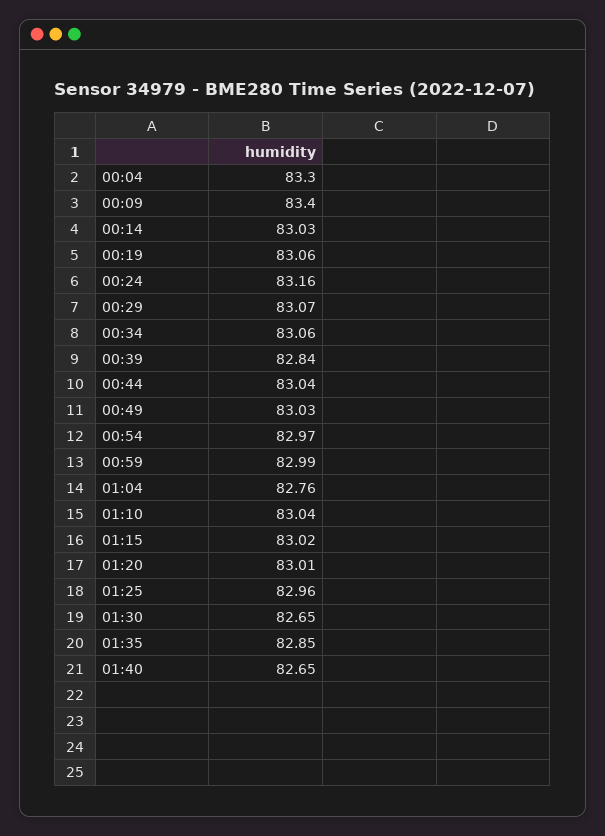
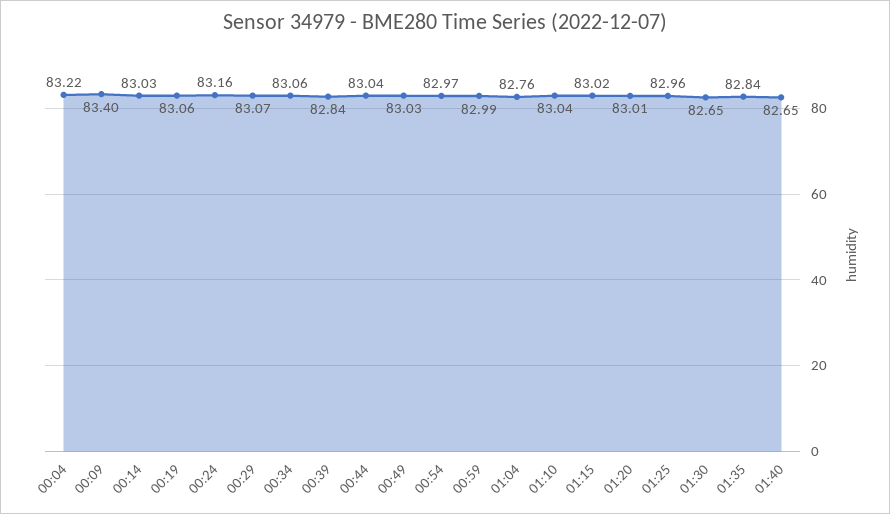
  {
-   "00:04": 83.3,
+   "00:04": 83.22,
    "00:09": 83.4,
    "00:14": 83.03,
    "00:19": 83.06,
    "00:24": 83.16,
    "00:29": 83.07,
    "00:34": 83.06,
    "00:39": 82.84,
    "00:44": 83.04,
    "00:49": 83.03,
    "00:54": 82.97,
    "00:59": 82.99,
    "01:04": 82.76,
    "01:10": 83.04,
    "01:15": 83.02,
    "01:20": 83.01,
    "01:25": 82.96,
    "01:30": 82.65,
-   "01:35": 82.85,
+   "01:35": 82.84,
    "01:40": 82.65
  }

